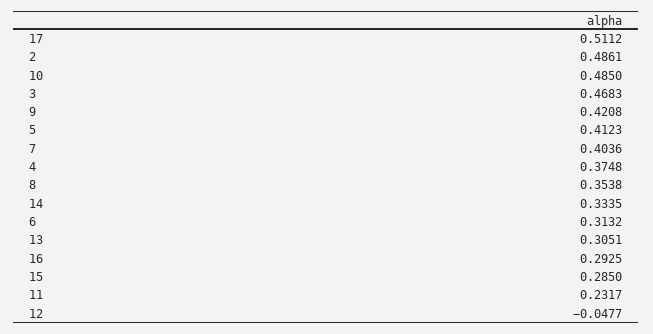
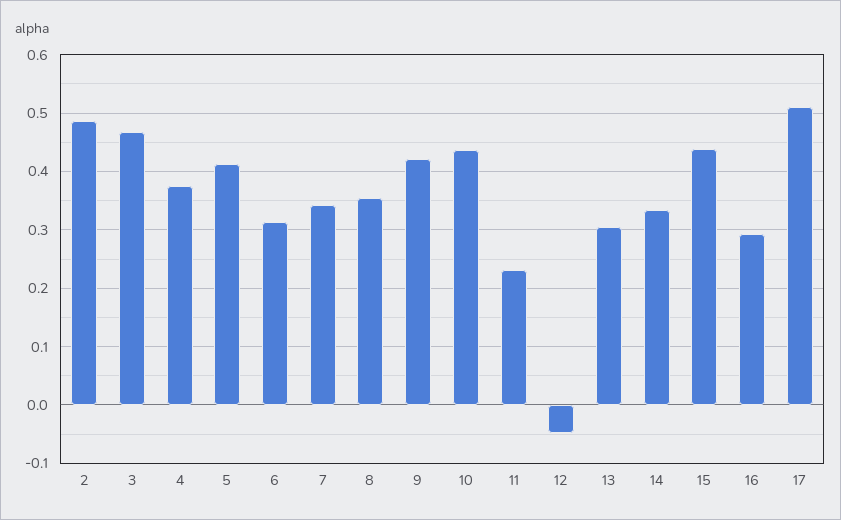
  {
    "17": 0.5112,
    "2": 0.4861,
-   "10": 0.485,
+   "10": 0.44,
    "3": 0.4683,
    "9": 0.4208,
    "5": 0.4123,
-   "7": 0.4036,
+   "7": 0.34,
    "4": 0.3748,
    "8": 0.3538,
    "14": 0.3335,
    "6": 0.3132,
    "13": 0.3051,
    "16": 0.2925,
-   "15": 0.285,
+   "15": 0.44,
    "11": 0.2317,
    "12": -0.0477
  }

